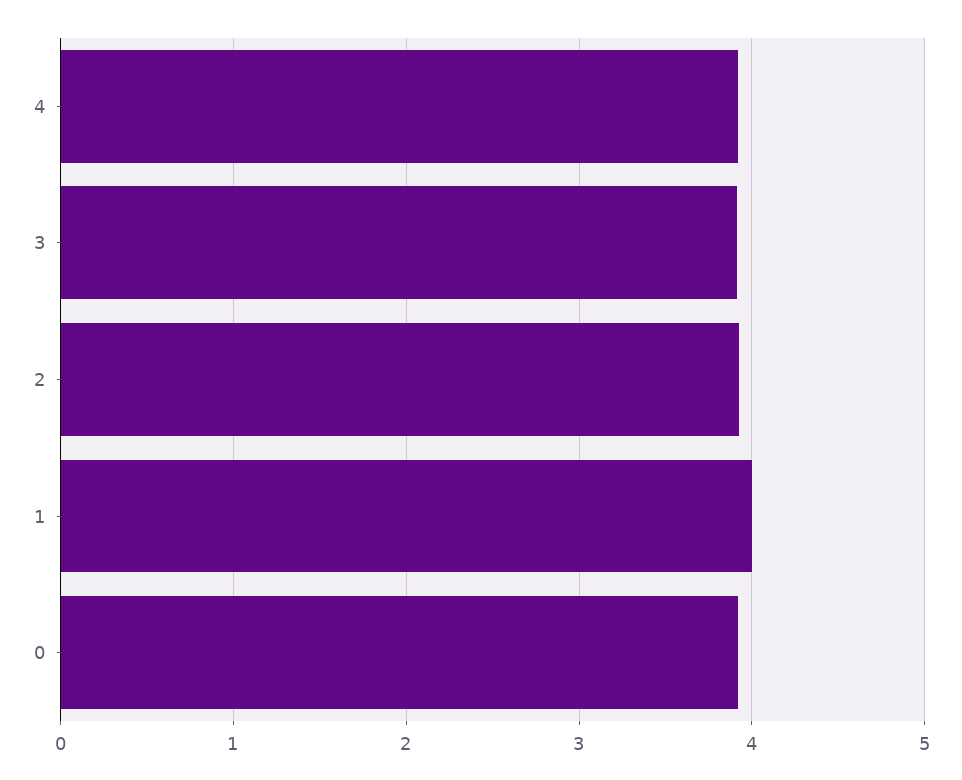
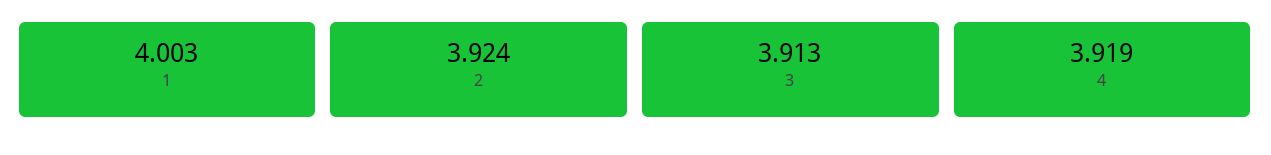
  {
    "4": 3.919,
    "3": 3.913,
    "2": 3.924,
-   "1": 4.003,
+   "1": 4.003
-   "0": 3.9
  }

